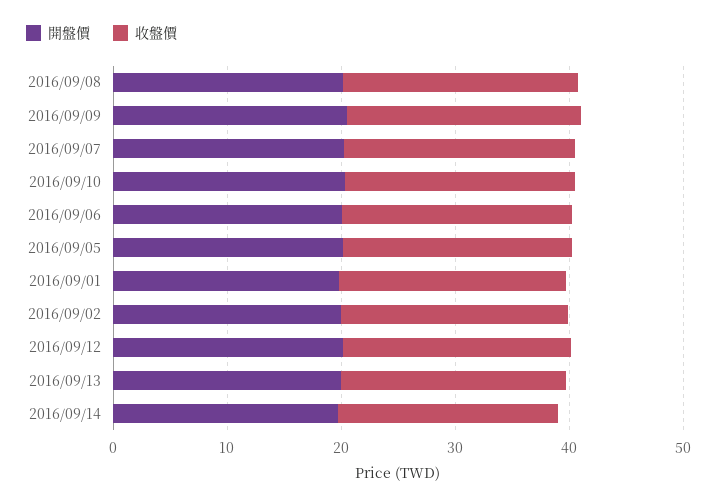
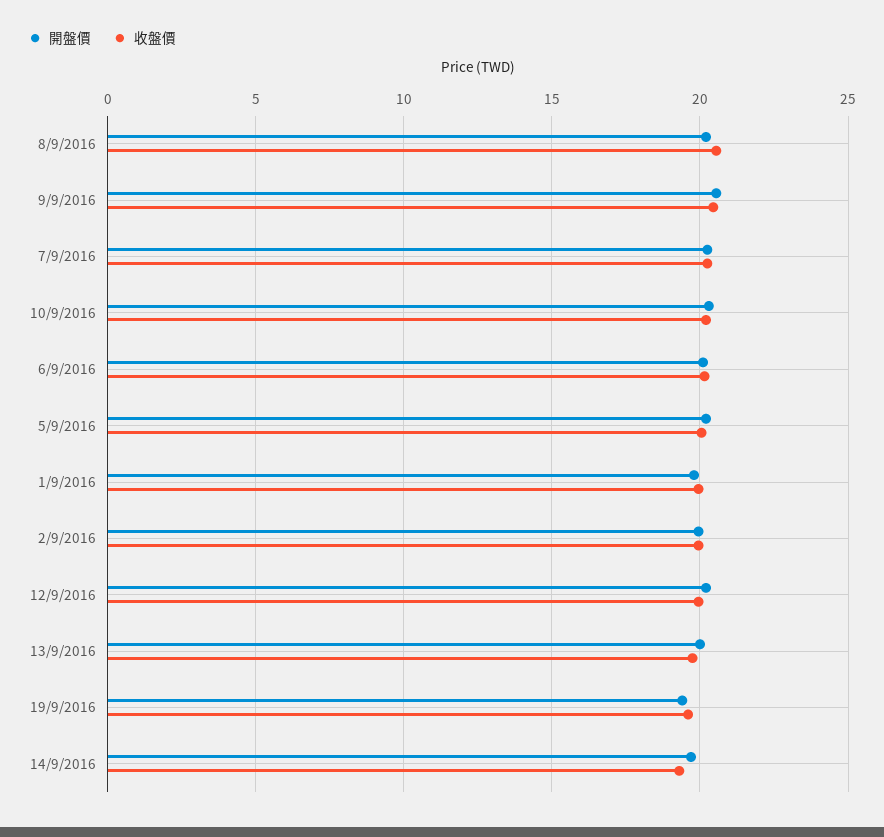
  {
    "開盤價": {
      "2016/09/08": 20,
      "2016/09/09": 20.5,
      "2016/09/07": 20.5,
      "2016/09/10": 20.5,
      "2016/09/06": 20,
      "2016/09/05": 20,
      "2016/09/01": 20,
      "2016/09/02": 20,
      "2016/09/12": 20,
      "2016/09/13": 20,
-     "2016/09/14": 19.5
+     "2016/09/14": 19.5,
+     "19/9/2016": 19.5
    },
    "收盤價": {
      "2016/09/08": 20.5,
      "2016/09/09": 20.5,
      "2016/09/07": 20.5,
      "2016/09/10": 20,
      "2016/09/06": 20,
      "2016/09/05": 20,
      "2016/09/01": 20,
      "2016/09/02": 20,
      "2016/09/12": 20,
      "2016/09/13": 20,
-     "2016/09/14": 19.5
+     "2016/09/14": 19.5,
+     "19/9/2016": 19.5
    }
  }

